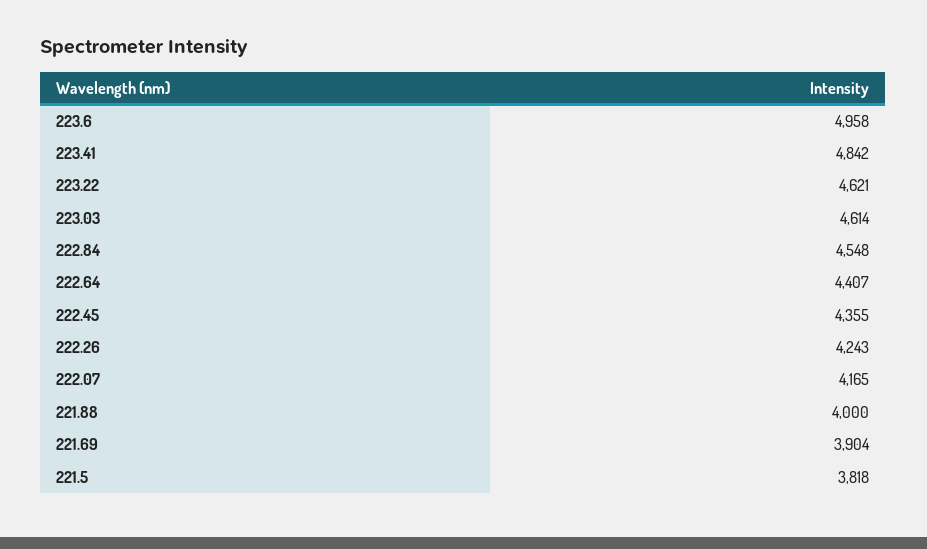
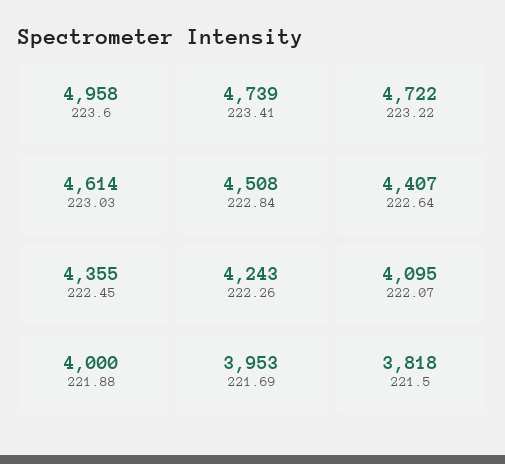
  {
    "223.6": 4958,
-   "223.41": 4842,
+   "223.41": 4739,
-   "223.22": 4621,
+   "223.22": 4722,
    "223.03": 4614,
-   "222.84": 4548,
+   "222.84": 4508,
    "222.64": 4407,
    "222.45": 4355,
    "222.26": 4243,
-   "222.07": 4165,
+   "222.07": 4095,
    "221.88": 4000,
-   "221.69": 3904,
+   "221.69": 3953,
    "221.5": 3818
  }

